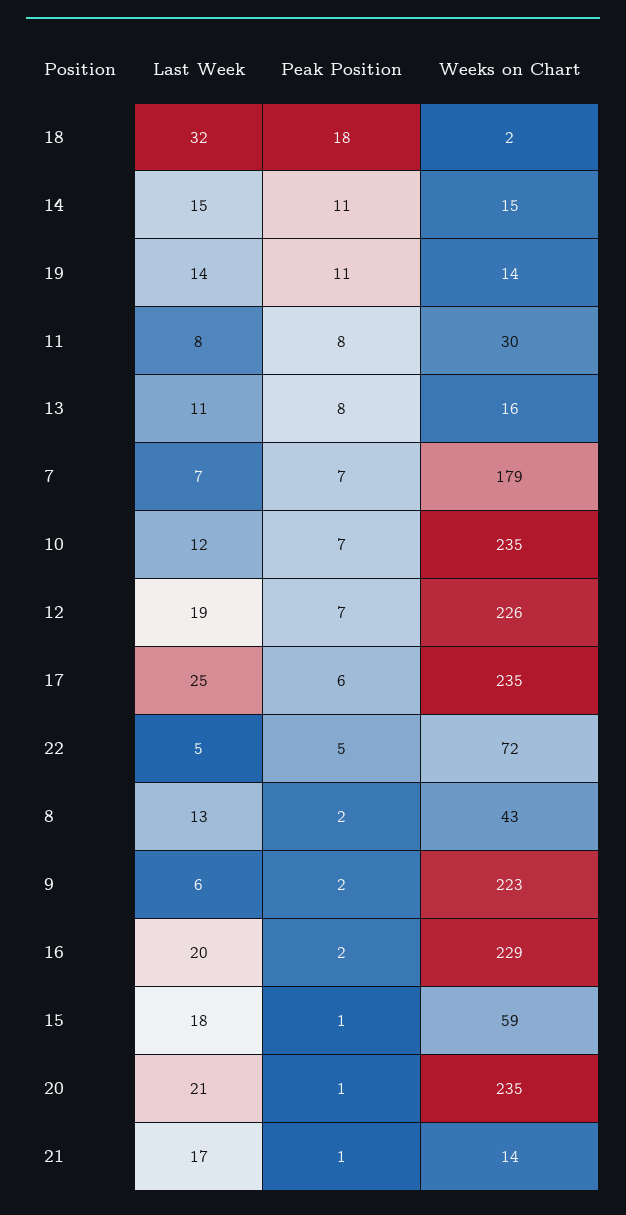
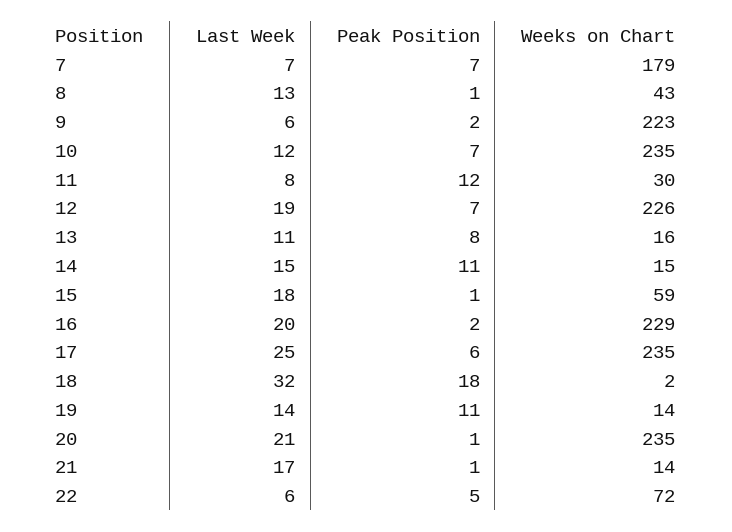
  {
    "Last Week": {
      "18": 32,
      "14": 15,
      "19": 14,
      "11": 8,
      "13": 11,
      "7": 7,
      "10": 12,
      "12": 19,
      "17": 25,
-     "22": 5,
+     "22": 6,
      "8": 13,
      "9": 6,
      "16": 20,
      "15": 18,
      "20": 21,
      "21": 17
    },
    "Peak Position": {
      "18": 18,
      "14": 11,
      "19": 11,
-     "11": 8,
+     "11": 12,
      "13": 8,
      "7": 7,
      "10": 7,
      "12": 7,
      "17": 6,
      "22": 5,
-     "8": 2,
+     "8": 1,
      "9": 2,
      "16": 2,
      "15": 1,
      "20": 1,
      "21": 1
    },
    "Weeks on Chart": {
      "18": 2,
      "14": 15,
      "19": 14,
      "11": 30,
      "13": 16,
      "7": 179,
      "10": 235,
      "12": 226,
      "17": 235,
      "22": 72,
      "8": 43,
      "9": 223,
      "16": 229,
      "15": 59,
      "20": 235,
      "21": 14
    }
  }

